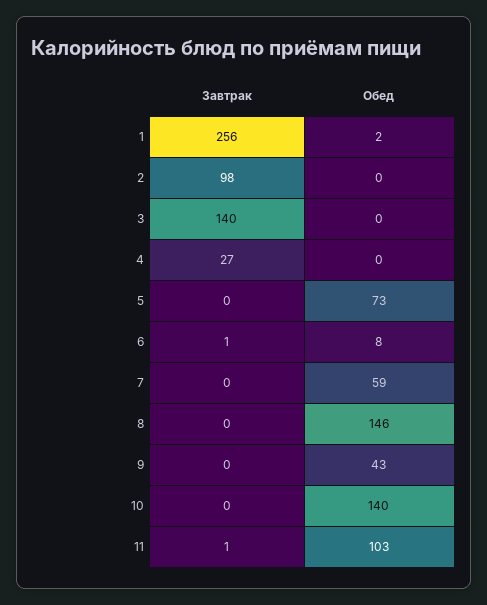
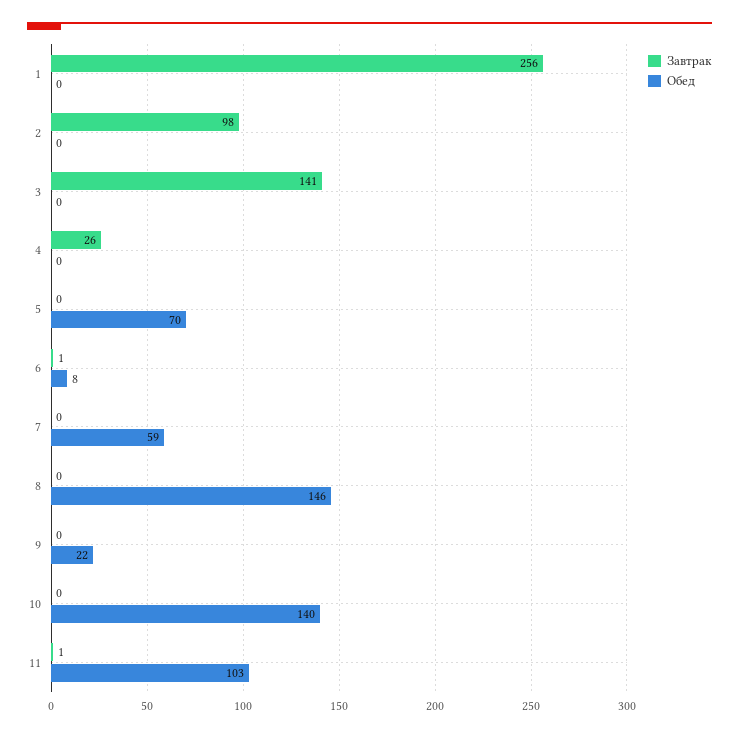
  {
    "Завтрак": {
      "1": 256,
      "2": 98,
-     "3": 140,
+     "3": 141,
-     "4": 27,
+     "4": 26,
      "5": 0,
      "6": 1,
      "7": 0,
      "8": 0,
      "9": 0,
      "10": 0,
      "11": 1
    },
    "Обед": {
-     "1": 2,
+     "1": 0,
      "2": 0,
      "3": 0,
      "4": 0,
-     "5": 73,
+     "5": 70,
      "6": 8,
      "7": 59,
      "8": 146,
-     "9": 43,
+     "9": 22,
      "10": 140,
      "11": 103
    }
  }

